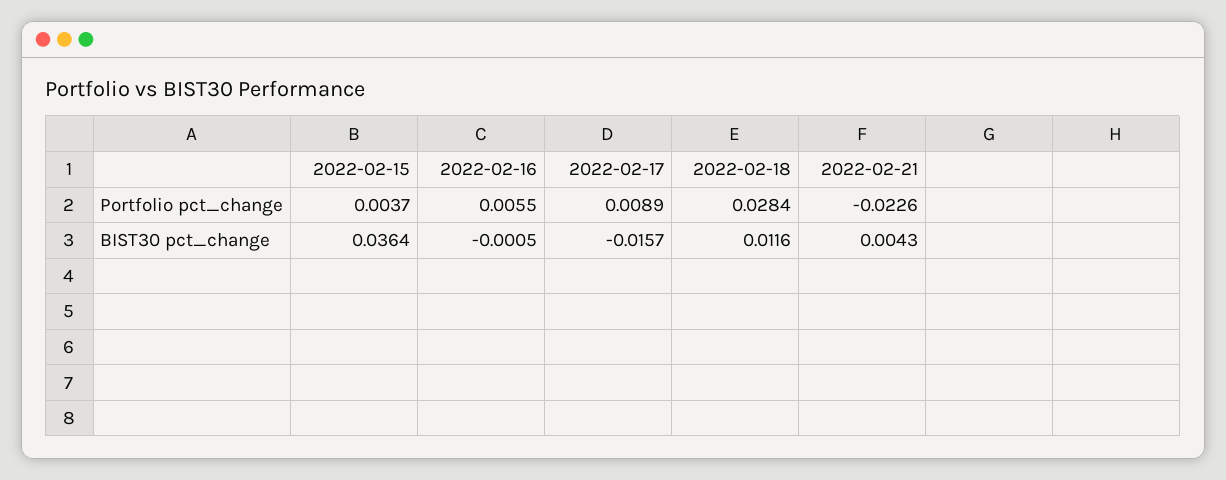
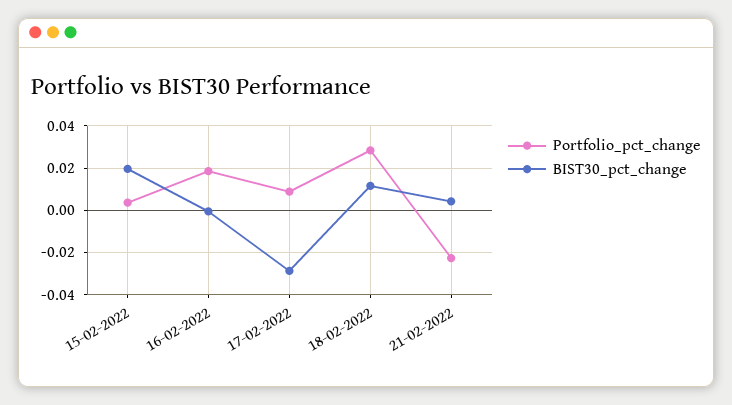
  {
    "Portfolio pct_change": {
      "2022-02-15": 0.0037,
-     "2022-02-16": 0.0055,
+     "2022-02-16": 0.02,
      "2022-02-17": 0.0089,
      "2022-02-18": 0.0284,
      "2022-02-21": -0.0226
    },
    "BIST30 pct_change": {
-     "2022-02-15": 0.0364,
+     "2022-02-15": 0.02,
      "2022-02-16": -0.0005,
-     "2022-02-17": -0.0157,
+     "2022-02-17": -0.03,
      "2022-02-18": 0.0116,
      "2022-02-21": 0.0043
    }
  }

